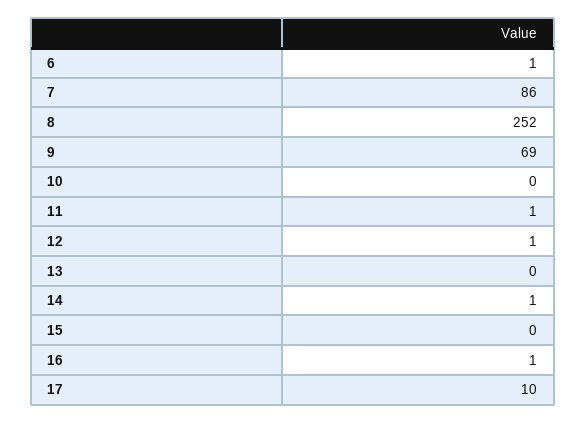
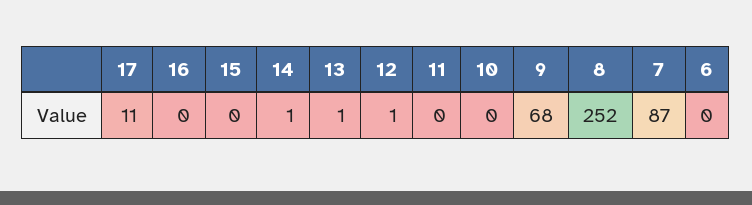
  {
-   "6": 1,
+   "6": 0,
-   "7": 86,
+   "7": 87,
    "8": 252,
-   "9": 69,
+   "9": 68,
    "10": 0,
-   "11": 1,
+   "11": 0,
    "12": 1,
-   "13": 0,
+   "13": 1,
    "14": 1,
    "15": 0,
-   "16": 1,
+   "16": 0,
-   "17": 10
+   "17": 11
  }

